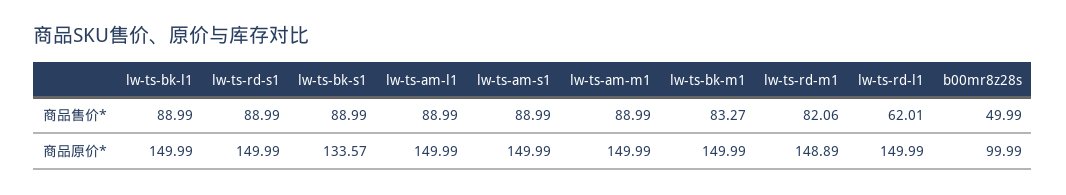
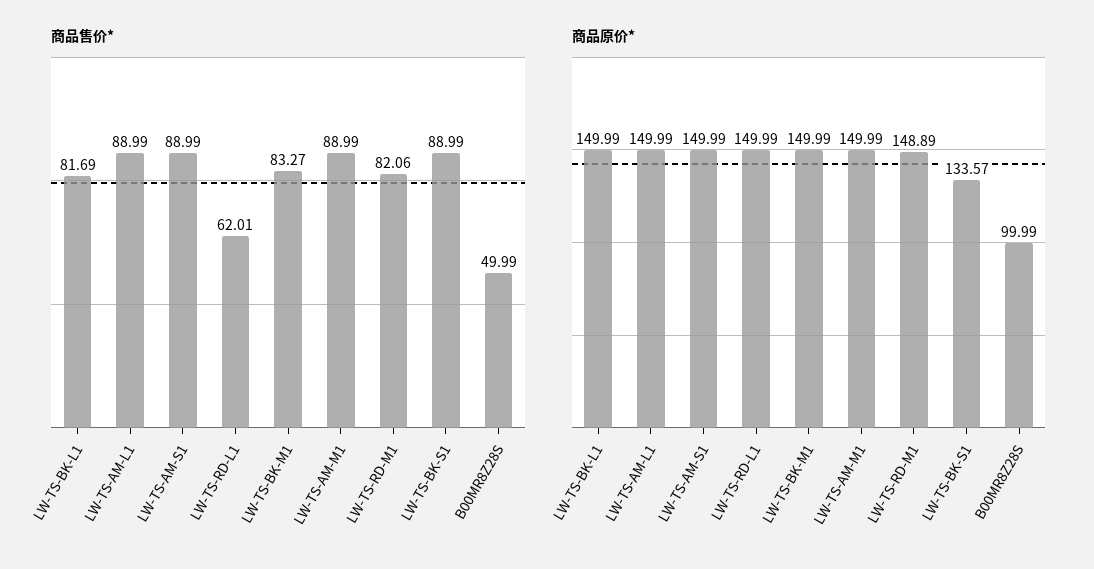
  {
    "商品售价*": {
-     "lw-ts-bk-l1": 88.99,
+     "lw-ts-bk-l1": 81.69,
-     "lw-ts-rd-s1": 88.99,
      "lw-ts-bk-s1": 88.99,
      "lw-ts-am-l1": 88.99,
      "lw-ts-am-s1": 88.99,
      "lw-ts-am-m1": 88.99,
      "lw-ts-bk-m1": 83.27,
      "lw-ts-rd-m1": 82.06,
      "lw-ts-rd-l1": 62.01,
      "b00mr8z28s": 49.99
    },
    "商品原价*": {
      "lw-ts-bk-l1": 149.99,
-     "lw-ts-rd-s1": 149.99,
      "lw-ts-bk-s1": 133.57,
      "lw-ts-am-l1": 149.99,
      "lw-ts-am-s1": 149.99,
      "lw-ts-am-m1": 149.99,
      "lw-ts-bk-m1": 149.99,
      "lw-ts-rd-m1": 148.89,
      "lw-ts-rd-l1": 149.99,
      "b00mr8z28s": 99.99
    }
  }

